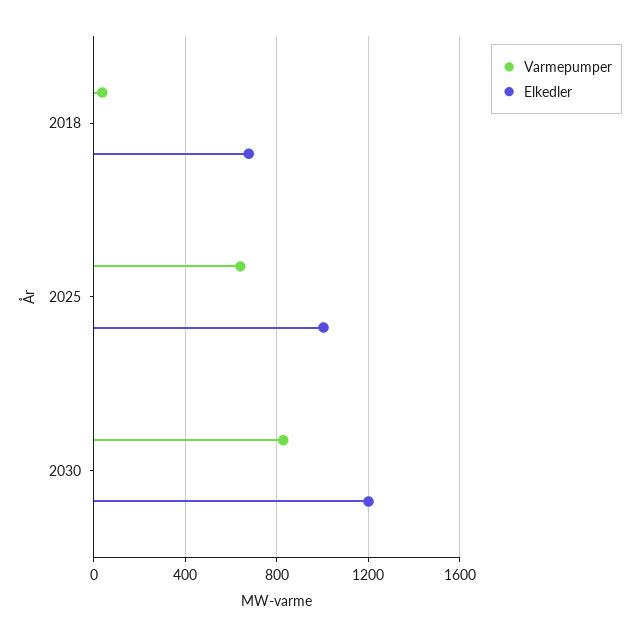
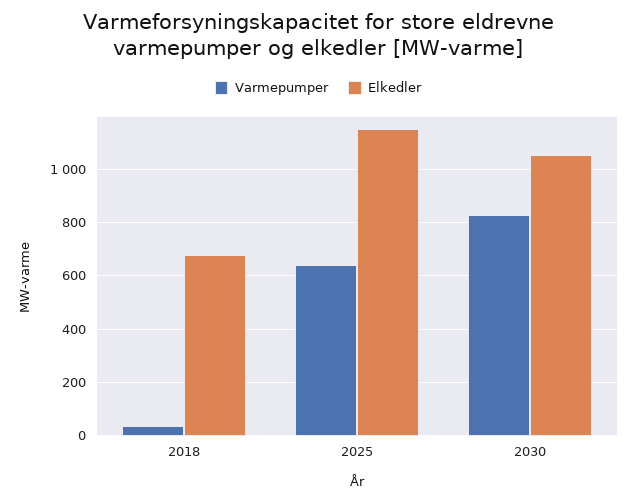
  {
    "Varmepumper": {
      "2018": 50,
      "2025": 650,
      "2030": 825
    },
    "Elkedler": {
      "2018": 675,
-     "2025": 1000,
+     "2025": 1150,
-     "2030": 1200
+     "2030": 1050
    }
  }

